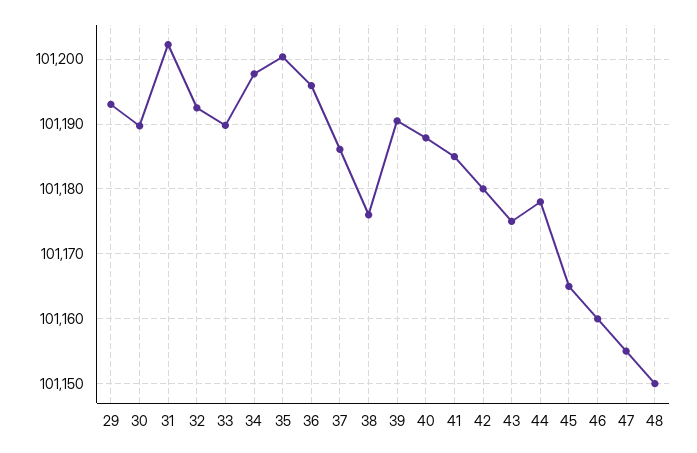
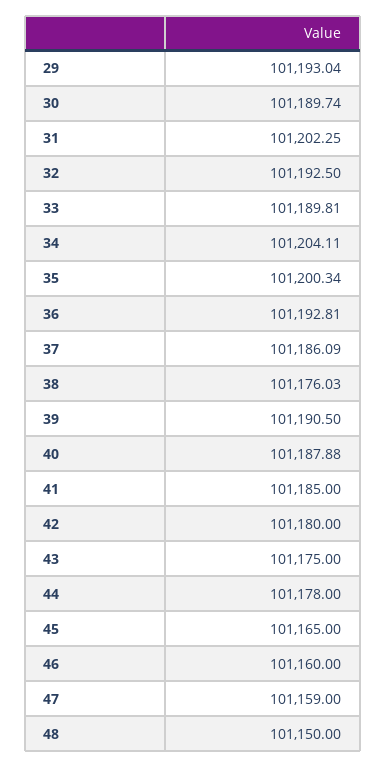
  {
    "29": 101193.04,
    "30": 101189.74,
    "31": 101202.25,
    "32": 101192.5,
    "33": 101189.81,
-   "34": 101198,
+   "34": 101204.11,
    "35": 101200.34,
-   "36": 101196,
+   "36": 101192.81,
    "37": 101186.09,
    "38": 101176.03,
    "39": 101190.5,
    "40": 101187.88,
    "41": 101185,
    "42": 101180,
    "43": 101175,
    "44": 101178,
    "45": 101165,
    "46": 101160,
-   "47": 101155,
+   "47": 101159,
    "48": 101150
  }

